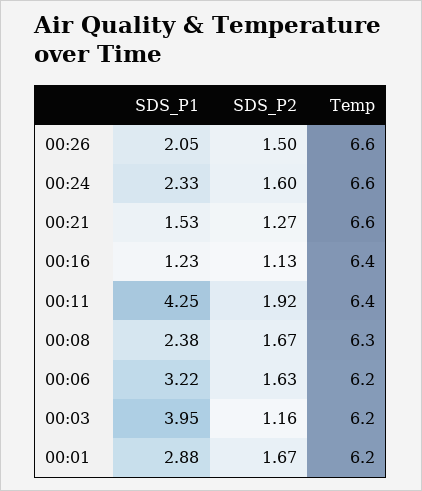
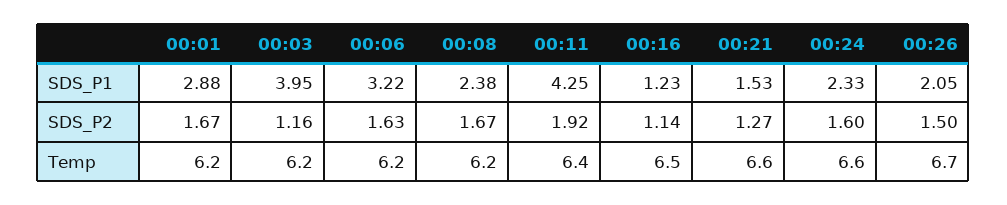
  {
    "SDS_P1": {
      "00:26": 2.05,
      "00:24": 2.33,
      "00:21": 1.53,
      "00:16": 1.23,
      "00:11": 4.25,
      "00:08": 2.38,
      "00:06": 3.22,
      "00:03": 3.95,
      "00:01": 2.88
    },
    "SDS_P2": {
      "00:26": 1.5,
      "00:24": 1.6,
      "00:21": 1.27,
-     "00:16": 1.13,
+     "00:16": 1.14,
      "00:11": 1.92,
      "00:08": 1.67,
      "00:06": 1.63,
      "00:03": 1.16,
      "00:01": 1.67
    },
    "Temp": {
-     "00:26": 6.6,
+     "00:26": 6.7,
      "00:24": 6.6,
      "00:21": 6.6,
-     "00:16": 6.4,
+     "00:16": 6.5,
      "00:11": 6.4,
-     "00:08": 6.3,
+     "00:08": 6.2,
      "00:06": 6.2,
      "00:03": 6.2,
      "00:01": 6.2
    }
  }

